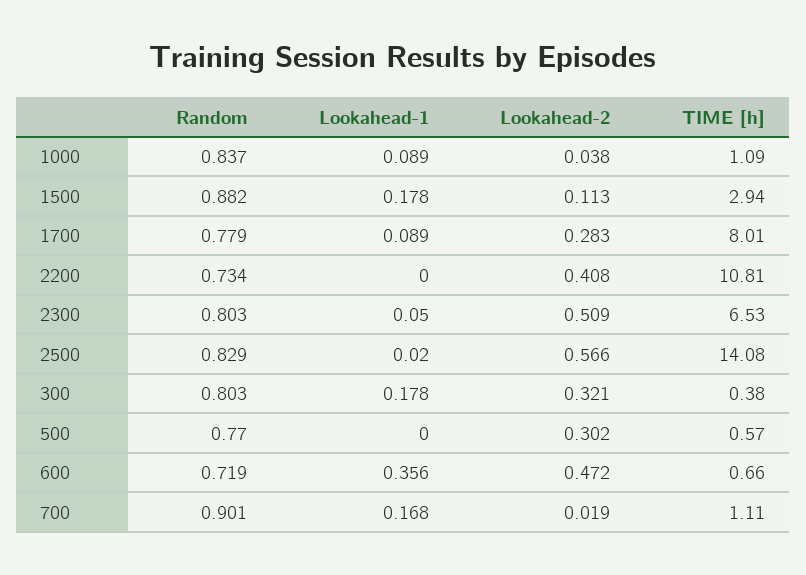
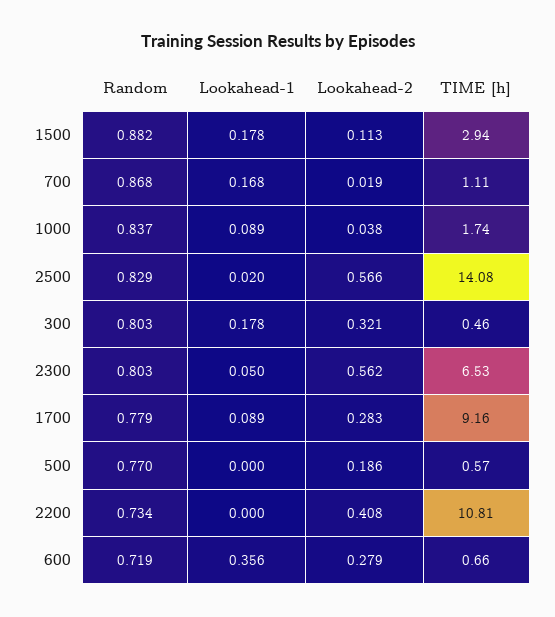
  {
    "Random": {
      "1000": 0.837,
      "1500": 0.882,
      "1700": 0.779,
      "2200": 0.734,
      "2300": 0.803,
      "2500": 0.829,
      "300": 0.803,
      "500": 0.77,
      "600": 0.719,
-     "700": 0.901
+     "700": 0.868
    },
    "Lookahead-1": {
      "1000": 0.089,
      "1500": 0.178,
      "1700": 0.089,
      "2200": 0,
      "2300": 0.05,
      "2500": 0.02,
      "300": 0.178,
      "500": 0,
      "600": 0.356,
      "700": 0.168
    },
    "Lookahead-2": {
      "1000": 0.038,
      "1500": 0.113,
      "1700": 0.283,
      "2200": 0.408,
-     "2300": 0.509,
+     "2300": 0.562,
      "2500": 0.566,
      "300": 0.321,
-     "500": 0.302,
+     "500": 0.186,
-     "600": 0.472,
+     "600": 0.279,
      "700": 0.019
    },
    "TIME [h]": {
-     "1000": 1.09,
+     "1000": 1.74,
      "1500": 2.94,
-     "1700": 8.01,
+     "1700": 9.16,
      "2200": 10.81,
      "2300": 6.53,
      "2500": 14.08,
-     "300": 0.38,
+     "300": 0.46,
      "500": 0.57,
      "600": 0.66,
      "700": 1.11
    }
  }

